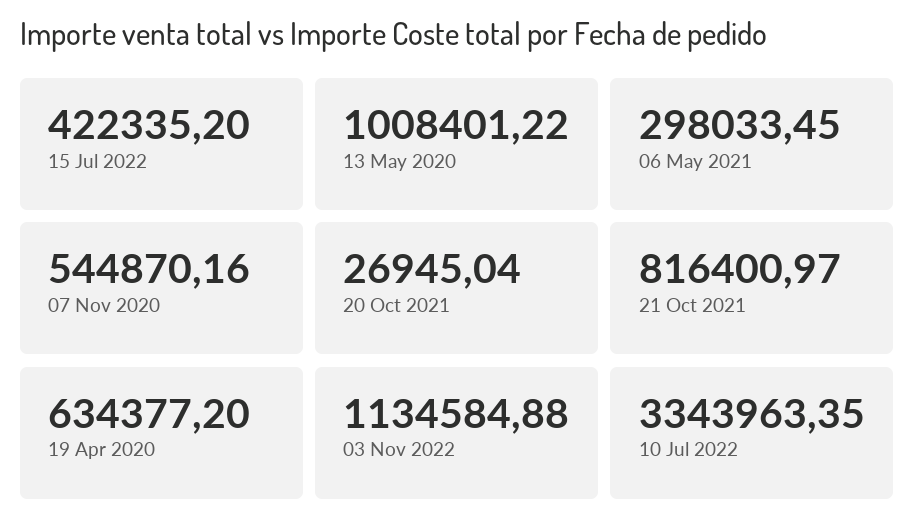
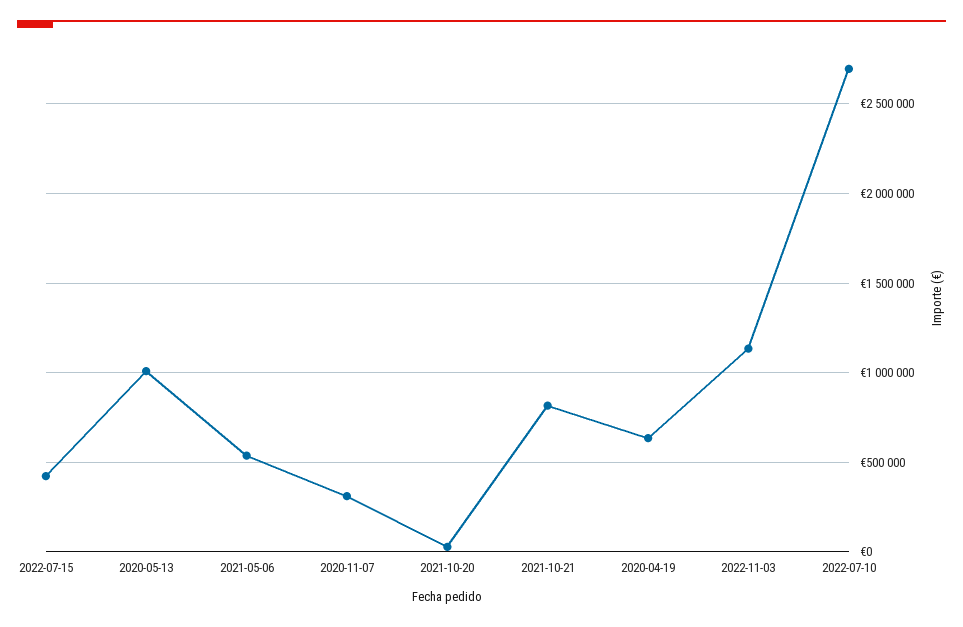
  {
    "15 Jul 2022": 422335.2,
    "13 May 2020": 1008401.22,
-   "06 May 2021": 298033.45,
+   "06 May 2021": 550000,
-   "07 Nov 2020": 544870.16,
+   "07 Nov 2020": 300000,
    "20 Oct 2021": 26945.04,
    "21 Oct 2021": 816400.97,
    "19 Apr 2020": 634377.2,
    "03 Nov 2022": 1134584.88,
-   "10 Jul 2022": 3343963.35
+   "10 Jul 2022": 2700000
  }

